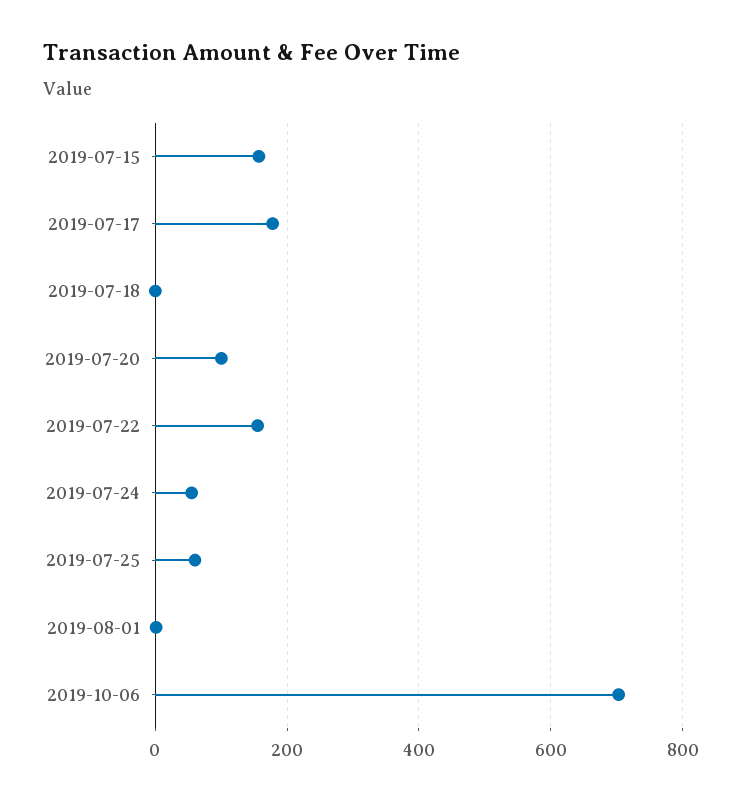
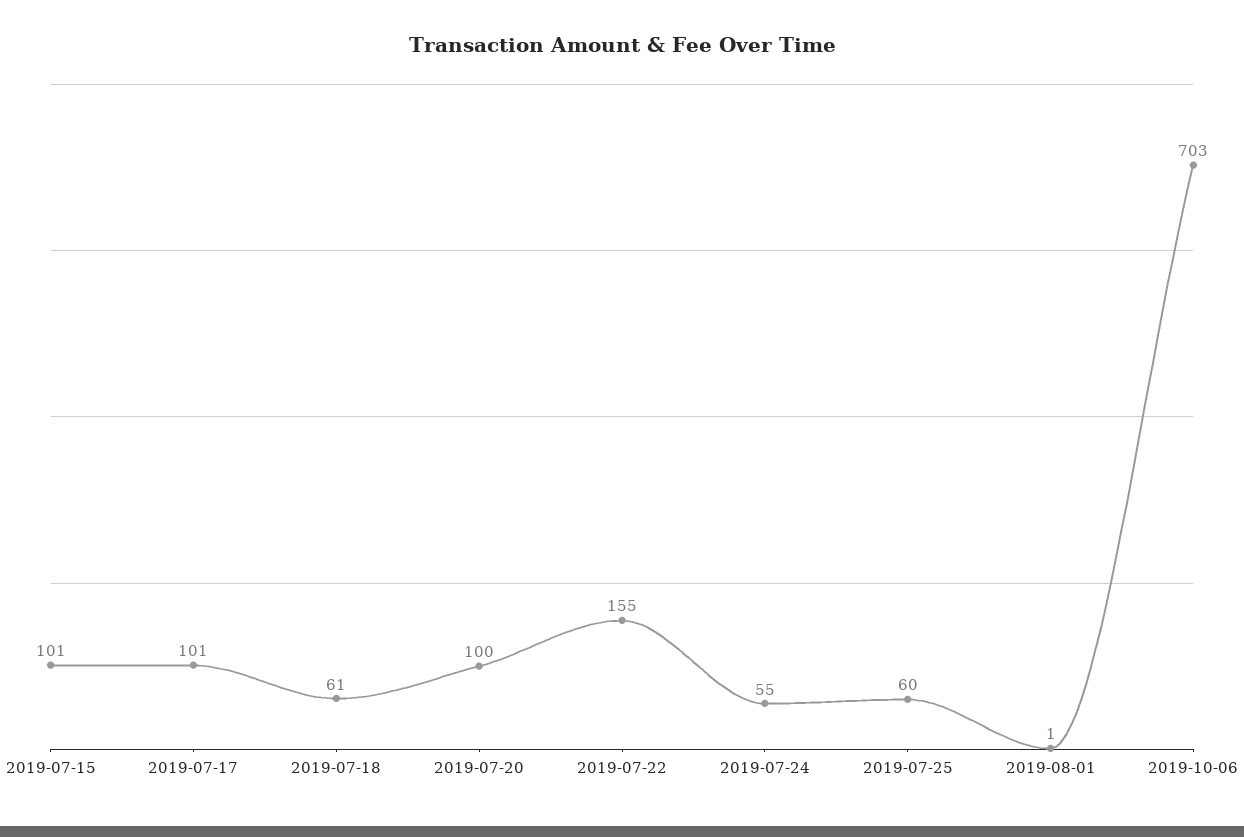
  {
-   "2019-07-15": 160,
+   "2019-07-15": 101,
-   "2019-07-17": 180,
+   "2019-07-17": 101,
-   "2019-07-18": 0,
+   "2019-07-18": 61,
    "2019-07-20": 100,
    "2019-07-22": 155,
    "2019-07-24": 55,
    "2019-07-25": 60,
    "2019-08-01": 1,
    "2019-10-06": 703
  }

